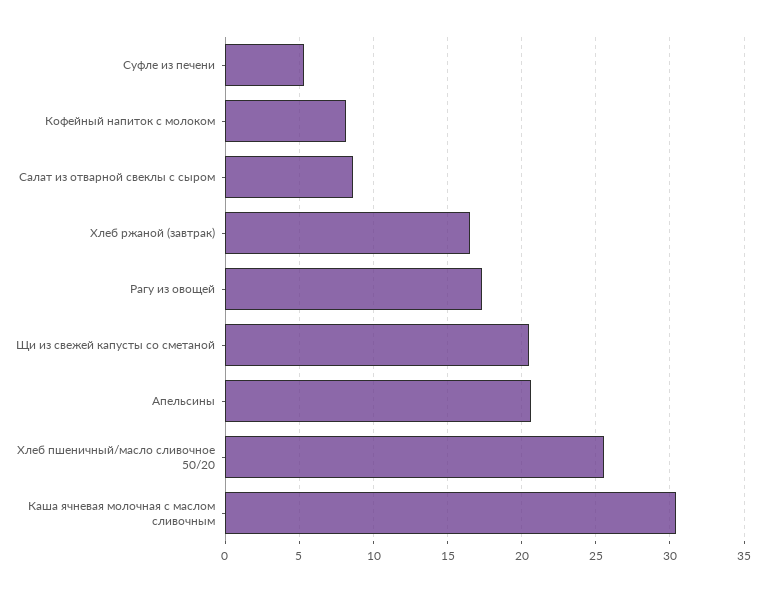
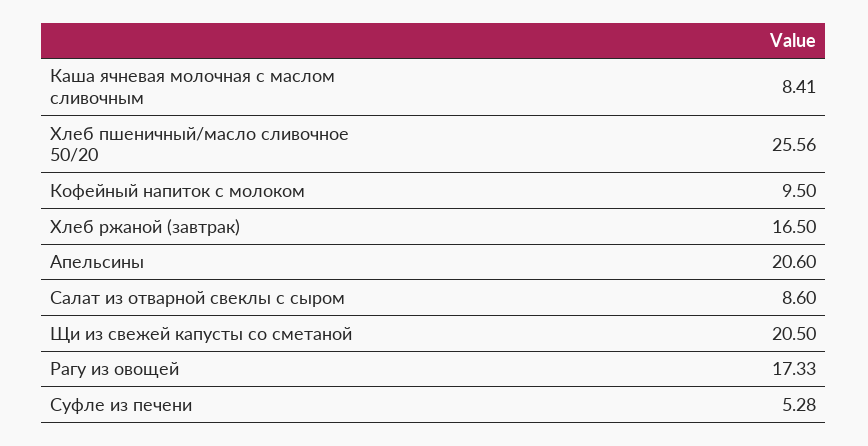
  {
    "Суфле из печени": 5.28,
-   "Кофейный напиток с молоком": 8,
+   "Кофейный напиток с молоком": 9.5,
    "Салат из отварной свеклы с сыром": 8.6,
    "Хлеб ржаной (завтрак)": 16.5,
    "Рагу из овощей": 17.33,
    "Щи из свежей капусты со сметаной": 20.5,
    "Апельсины": 20.6,
    "Хлеб пшеничный/масло сливочное 50/20": 25.56,
-   "Каша ячневая молочная с маслом сливочным": 30.5
+   "Каша ячневая молочная с маслом сливочным": 8.41
  }

